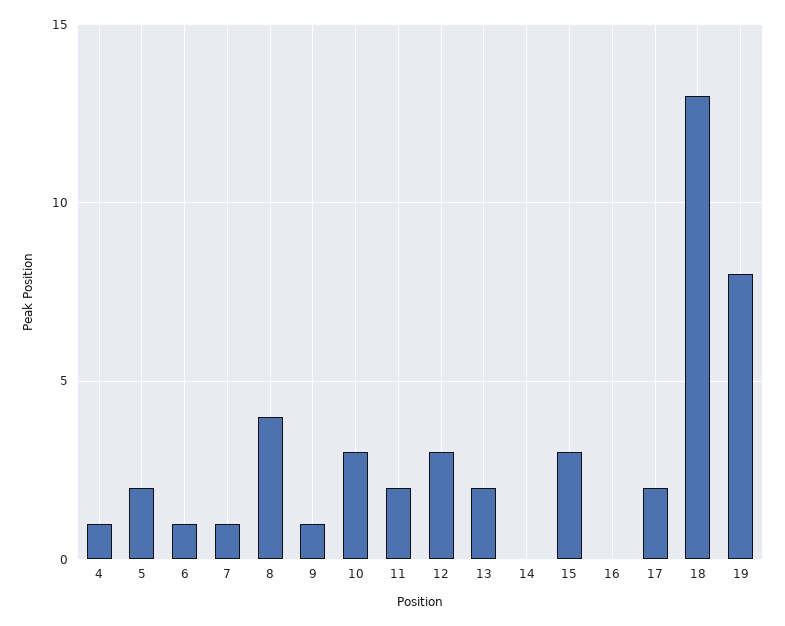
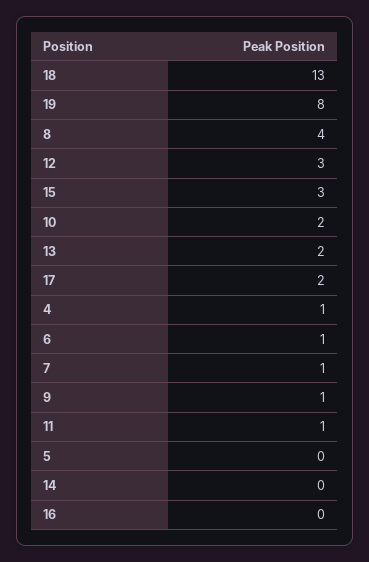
  {
    "4": 1,
-   "5": 2,
+   "5": 0,
    "6": 1,
    "7": 1,
    "8": 4,
    "9": 1,
-   "10": 3,
+   "10": 2,
-   "11": 2,
+   "11": 1,
    "12": 3,
    "13": 2,
    "14": 0,
    "15": 3,
    "16": 0,
    "17": 2,
    "18": 13,
    "19": 8
  }

